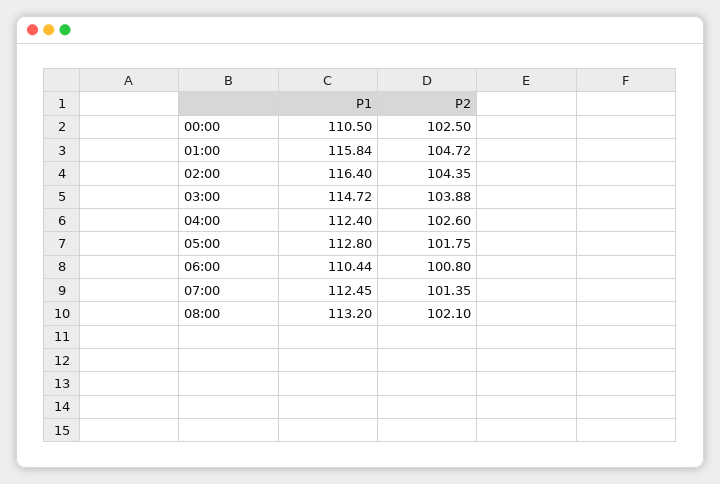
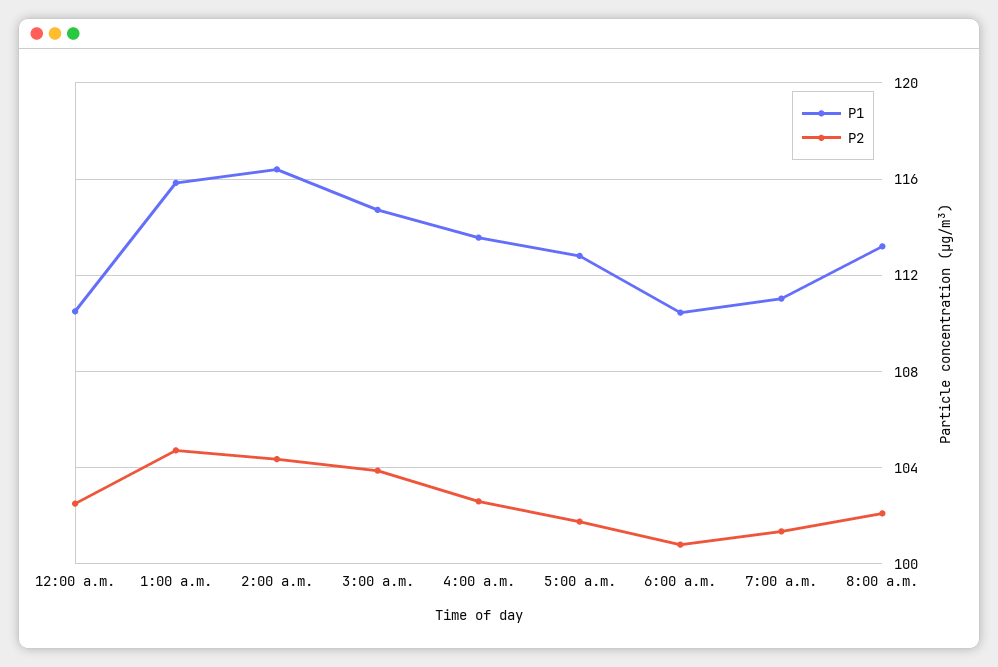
  {
    "P1": {
      "00:00": 110.5,
      "01:00": 115.84,
      "02:00": 116.4,
      "03:00": 114.72,
-     "04:00": 112.4,
+     "04:00": 113.5,
      "05:00": 112.8,
      "06:00": 110.44,
-     "07:00": 112.45,
+     "07:00": 111,
      "08:00": 113.2
    },
    "P2": {
      "00:00": 102.5,
      "01:00": 104.72,
      "02:00": 104.35,
      "03:00": 103.88,
      "04:00": 102.6,
      "05:00": 101.75,
      "06:00": 100.8,
      "07:00": 101.35,
      "08:00": 102.1
    }
  }

